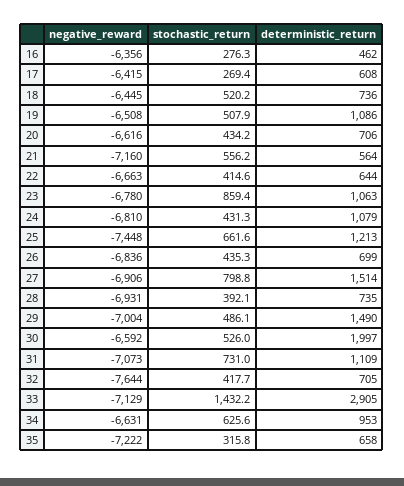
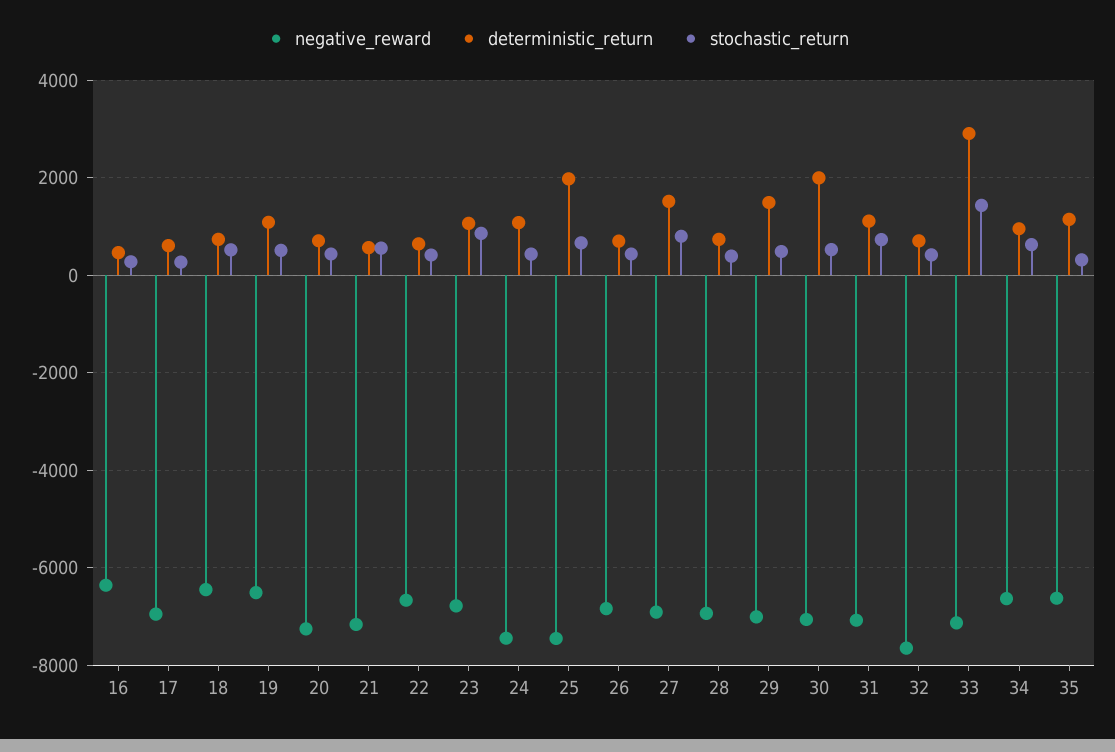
  {
    "negative_reward": {
      "16": -6356,
-     "17": -6415,
+     "17": -7000,
      "18": -6445,
      "19": -6508,
-     "20": -6616,
+     "20": -7200,
      "21": -7160,
      "22": -6663,
      "23": -6780,
-     "24": -6810,
+     "24": -7400,
      "25": -7448,
      "26": -6836,
      "27": -6906,
      "28": -6931,
      "29": -7004,
-     "30": -6592,
+     "30": -7000,
      "31": -7073,
      "32": -7644,
      "33": -7129,
      "34": -6631,
-     "35": -7222
+     "35": -6600
    },
    "stochastic_return": {
      "16": 276.3,
      "17": 269.4,
      "18": 520.2,
      "19": 507.9,
      "20": 434.2,
      "21": 556.2,
      "22": 414.6,
      "23": 859.4,
      "24": 431.3,
      "25": 661.6,
      "26": 435.3,
      "27": 798.8,
      "28": 392.1,
      "29": 486.1,
      "30": 526,
      "31": 731,
      "32": 417.7,
      "33": 1432.2,
      "34": 625.6,
      "35": 315.8
    },
    "deterministic_return": {
      "16": 462,
      "17": 608,
      "18": 736,
      "19": 1086,
      "20": 706,
      "21": 564,
      "22": 644,
      "23": 1063,
      "24": 1079,
-     "25": 1213,
+     "25": 2000,
      "26": 699,
      "27": 1514,
      "28": 735,
      "29": 1490,
      "30": 1997,
      "31": 1109,
      "32": 705,
      "33": 2905,
      "34": 953,
-     "35": 658
+     "35": 1200
    }
  }

